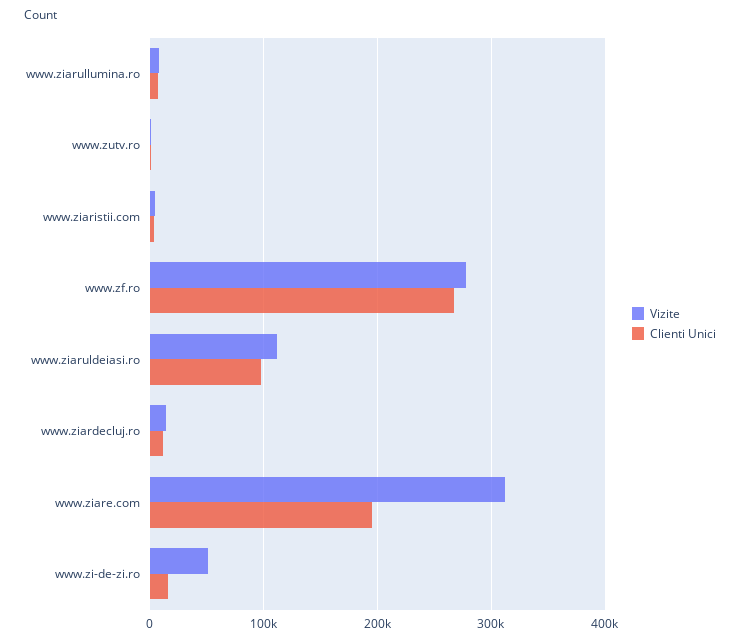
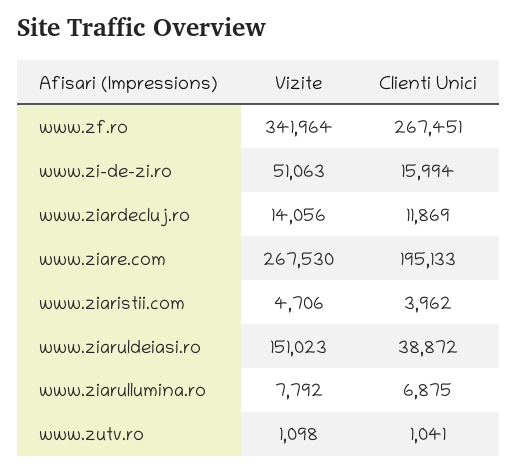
  {
    "Vizite": {
      "www.ziarullumina.ro": 7792,
      "www.zutv.ro": 1098,
      "www.ziaristii.com": 4706,
-     "www.zf.ro": 280000,
+     "www.zf.ro": 341964,
-     "www.ziaruldeiasi.ro": 110000,
+     "www.ziaruldeiasi.ro": 151023,
      "www.ziardecluj.ro": 14056,
-     "www.ziare.com": 310000,
+     "www.ziare.com": 267530,
      "www.zi-de-zi.ro": 51063
    },
    "Clienti Unici": {
      "www.ziarullumina.ro": 6875,
      "www.zutv.ro": 1041,
      "www.ziaristii.com": 3962,
      "www.zf.ro": 267451,
-     "www.ziaruldeiasi.ro": 100000,
+     "www.ziaruldeiasi.ro": 38872,
      "www.ziardecluj.ro": 11869,
      "www.ziare.com": 195133,
      "www.zi-de-zi.ro": 15994
    }
  }

